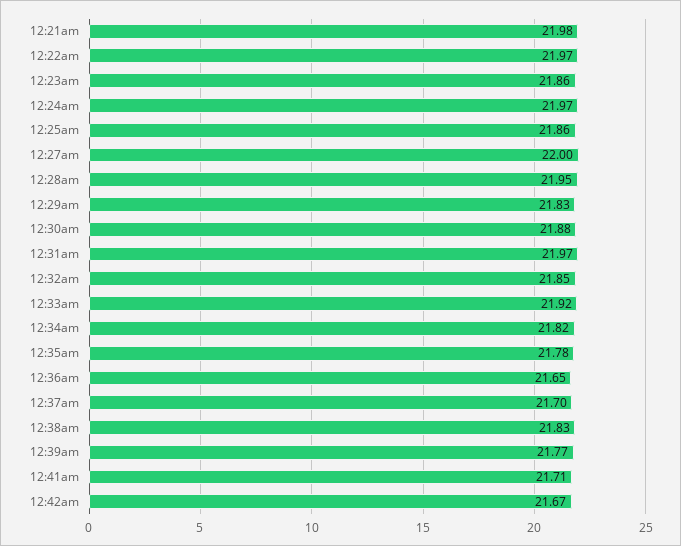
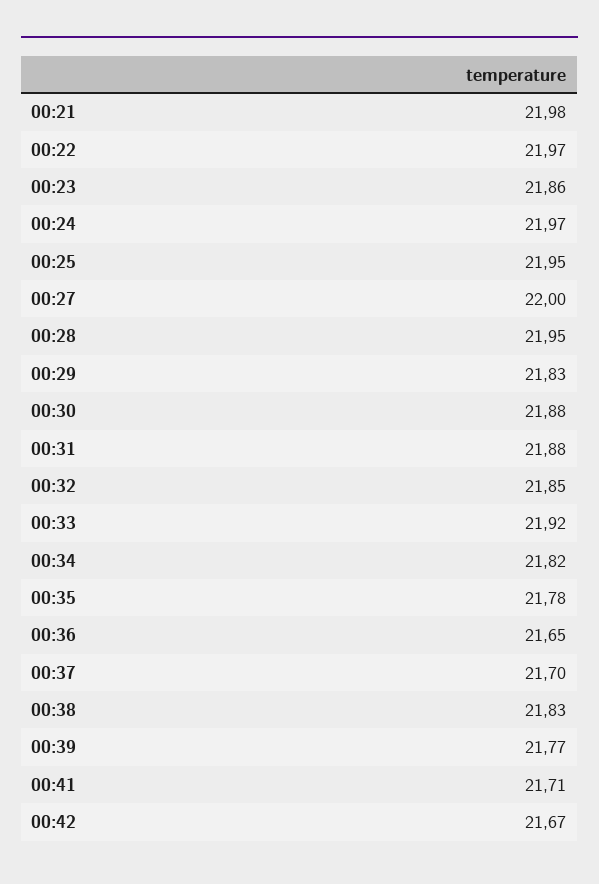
  {
    "12:21am": 21.98,
    "12:22am": 21.97,
    "12:23am": 21.86,
    "12:24am": 21.97,
-   "12:25am": 21.86,
+   "12:25am": 21.95,
    "12:27am": 22,
    "12:28am": 21.95,
    "12:29am": 21.83,
    "12:30am": 21.88,
-   "12:31am": 21.97,
+   "12:31am": 21.88,
    "12:32am": 21.85,
    "12:33am": 21.92,
    "12:34am": 21.82,
    "12:35am": 21.78,
    "12:36am": 21.65,
    "12:37am": 21.7,
    "12:38am": 21.83,
    "12:39am": 21.77,
    "12:41am": 21.71,
    "12:42am": 21.67
  }

